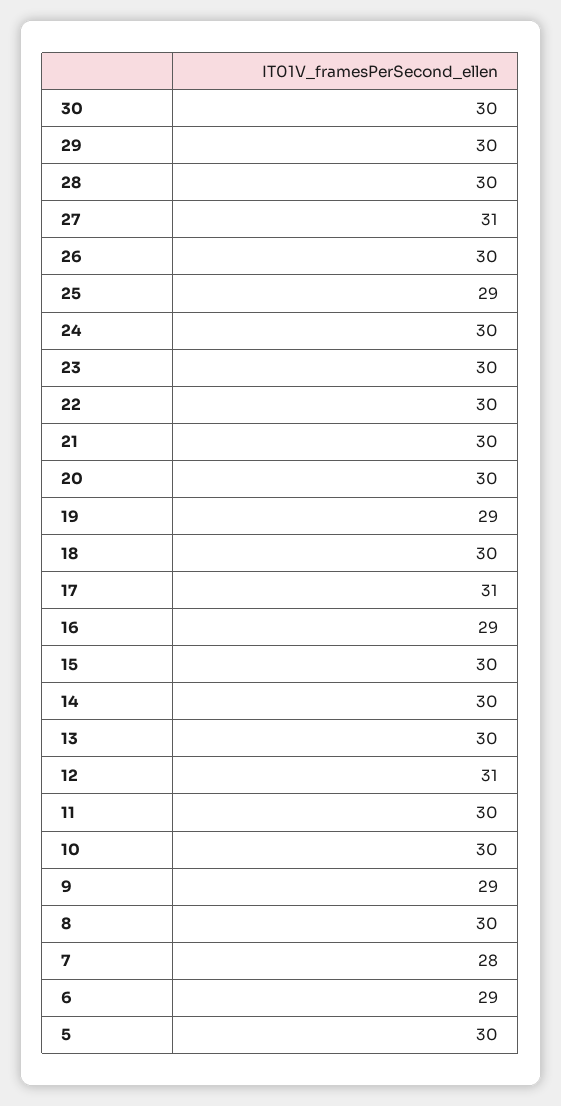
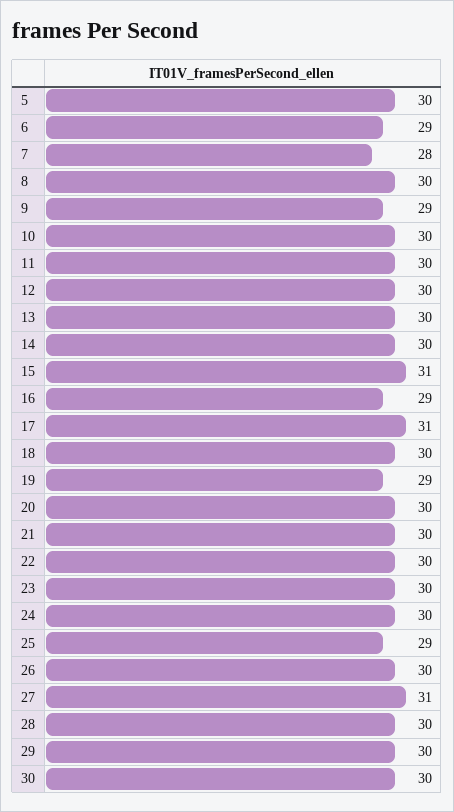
  {
    "30": 30,
    "29": 30,
    "28": 30,
    "27": 31,
    "26": 30,
    "25": 29,
    "24": 30,
    "23": 30,
    "22": 30,
    "21": 30,
    "20": 30,
    "19": 29,
    "18": 30,
    "17": 31,
    "16": 29,
-   "15": 30,
+   "15": 31,
    "14": 30,
    "13": 30,
-   "12": 31,
+   "12": 30,
    "11": 30,
    "10": 30,
    "9": 29,
    "8": 30,
    "7": 28,
    "6": 29,
    "5": 30
  }

